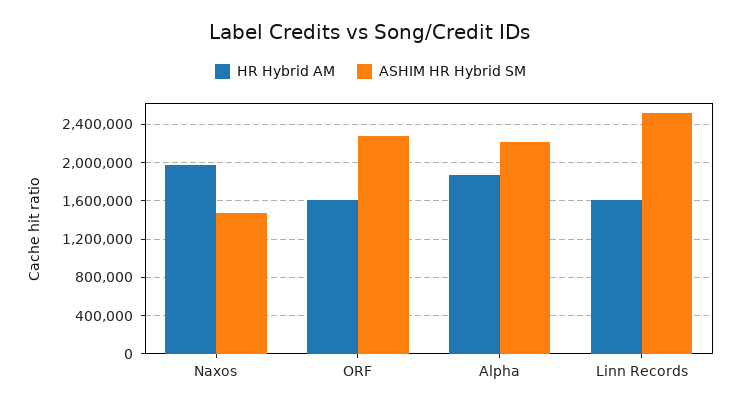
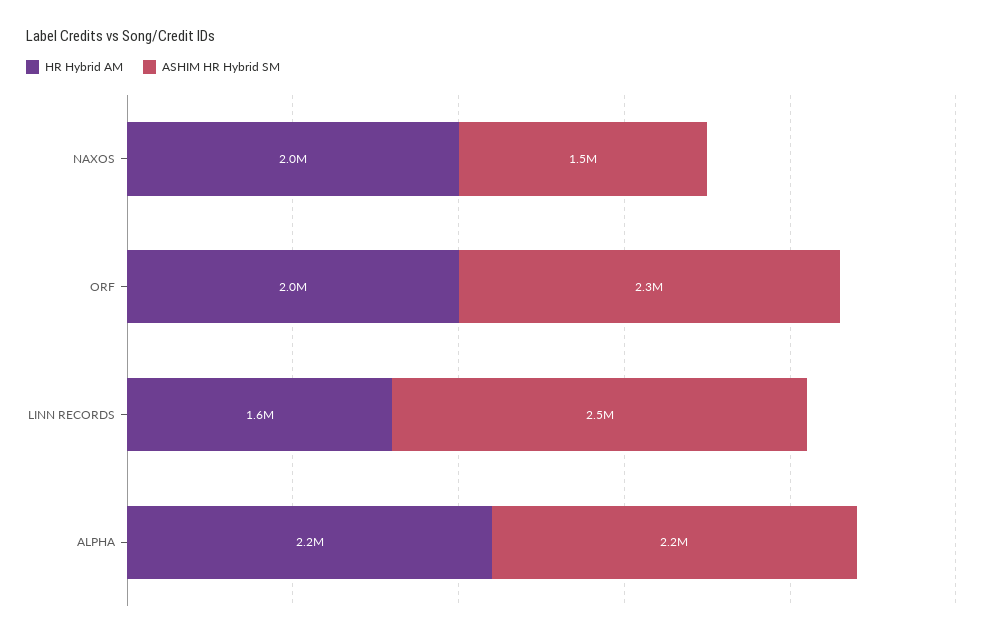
  {
    "HR Hybrid AM": {
      "Naxos": 2000000,
-     "ORF": 1600000,
+     "ORF": 2000000,
-     "Alpha": 1900000,
+     "Alpha": 2200000,
      "Linn Records": 1600000
    },
    "ASHIM HR Hybrid SM": {
      "Naxos": 1500000,
      "ORF": 2300000,
      "Alpha": 2200000,
      "Linn Records": 2500000
    }
  }

